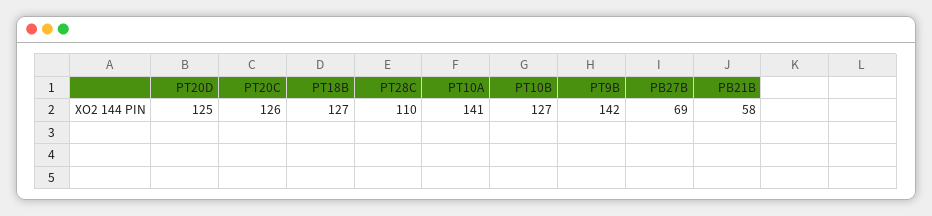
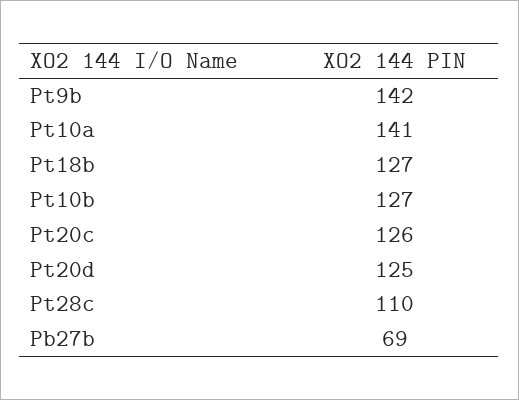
  {
    "PT20D": 125,
    "PT20C": 126,
    "PT18B": 127,
    "PT28C": 110,
    "PT10A": 141,
    "PT10B": 127,
    "PT9B": 142,
-   "PB27B": 69,
+   "PB27B": 69
-   "PB21B": 58
  }

